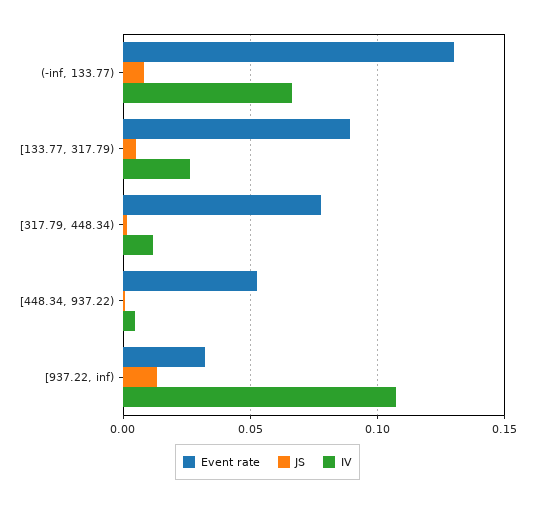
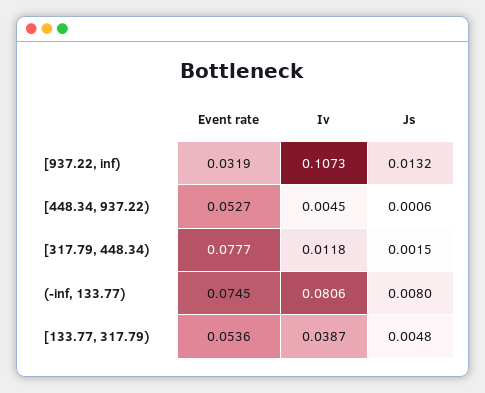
  {
    "Event rate": {
-     "(-inf, 133.77)": 0.13,
+     "(-inf, 133.77)": 0.0745,
-     "[133.77, 317.79)": 0.09,
+     "[133.77, 317.79)": 0.0536,
      "[317.79, 448.34)": 0.0777,
      "[448.34, 937.22)": 0.0527,
      "[937.22, inf)": 0.0319
    },
    "JS": {
      "(-inf, 133.77)": 0.008,
      "[133.77, 317.79)": 0.0048,
      "[317.79, 448.34)": 0.0015,
      "[448.34, 937.22)": 0.0006,
      "[937.22, inf)": 0.0132
    },
    "IV": {
-     "(-inf, 133.77)": 0.065,
+     "(-inf, 133.77)": 0.0806,
-     "[133.77, 317.79)": 0.025,
+     "[133.77, 317.79)": 0.0387,
      "[317.79, 448.34)": 0.0118,
      "[448.34, 937.22)": 0.0045,
      "[937.22, inf)": 0.1073
    }
  }

